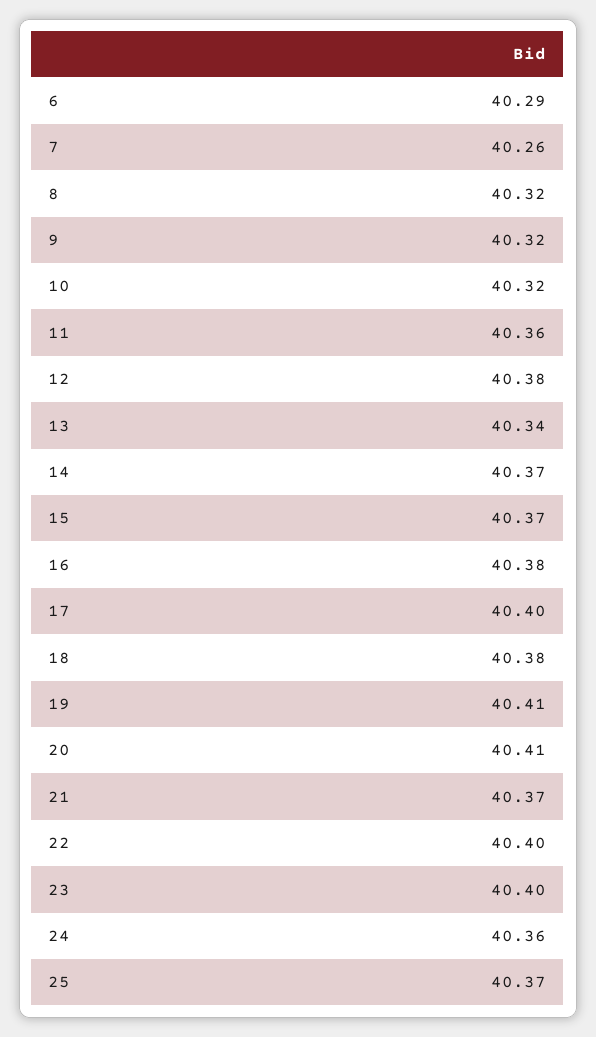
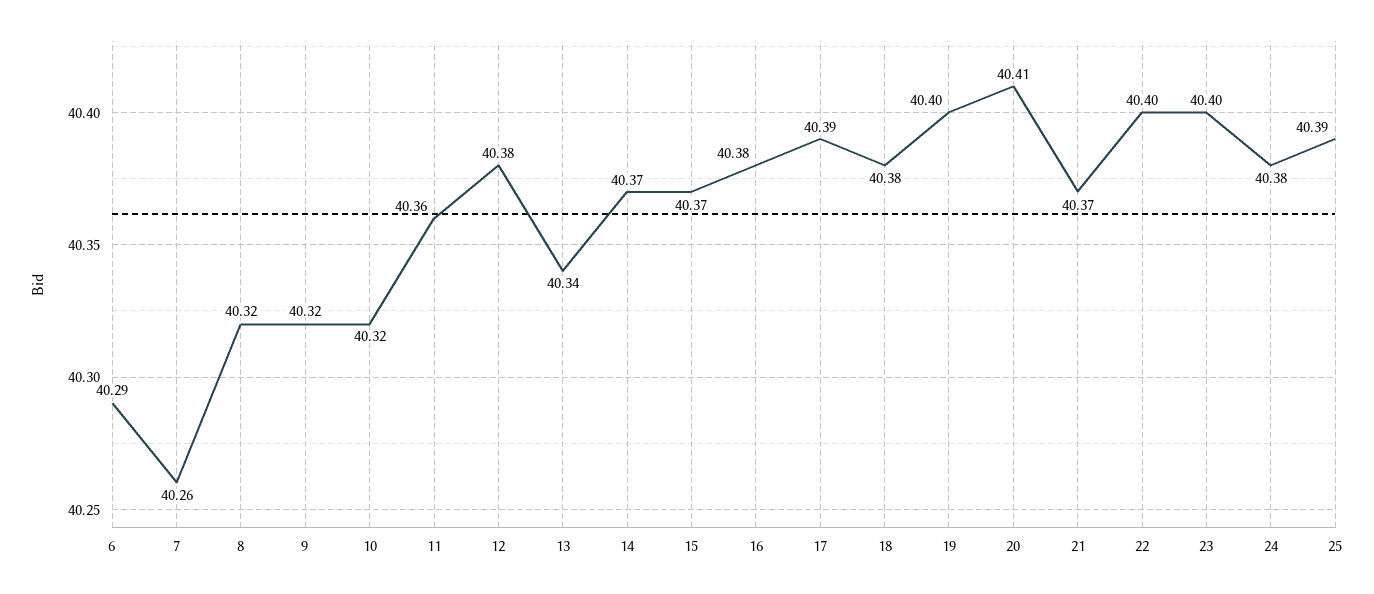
  {
    "6": 40.29,
    "7": 40.26,
    "8": 40.32,
    "9": 40.32,
    "10": 40.32,
    "11": 40.36,
    "12": 40.38,
    "13": 40.34,
    "14": 40.37,
    "15": 40.37,
    "16": 40.38,
-   "17": 40.4,
+   "17": 40.39,
    "18": 40.38,
-   "19": 40.41,
+   "19": 40.4,
    "20": 40.41,
    "21": 40.37,
    "22": 40.4,
    "23": 40.4,
-   "24": 40.36,
+   "24": 40.38,
-   "25": 40.37
+   "25": 40.39
  }

